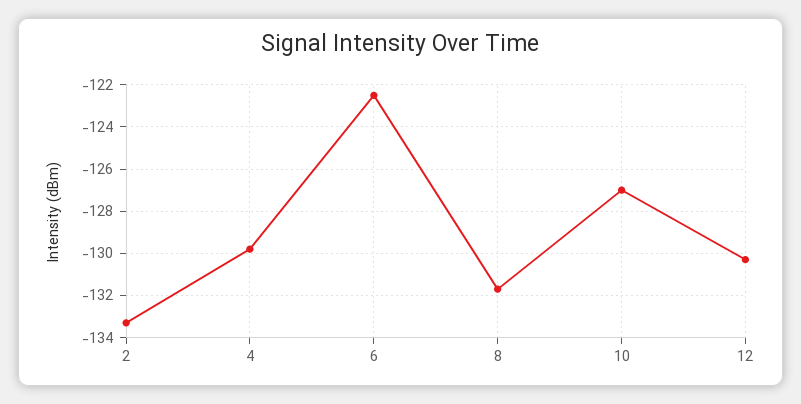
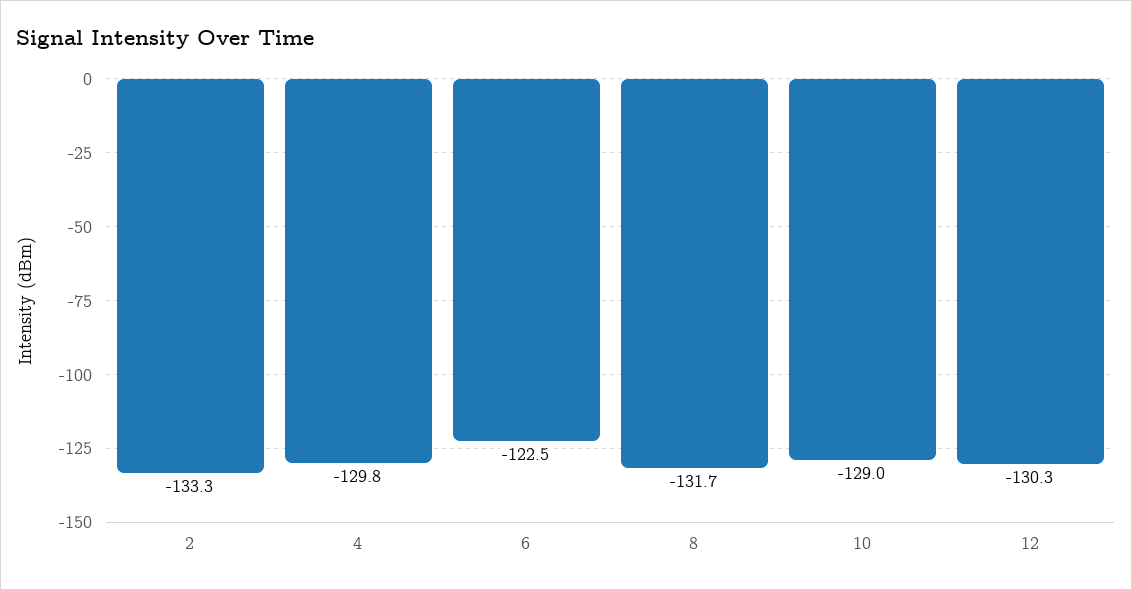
  {
    "2": -133.3,
    "4": -129.8,
    "6": -122.5,
    "8": -131.7,
-   "10": -127,
+   "10": -129,
    "12": -130.3
  }

